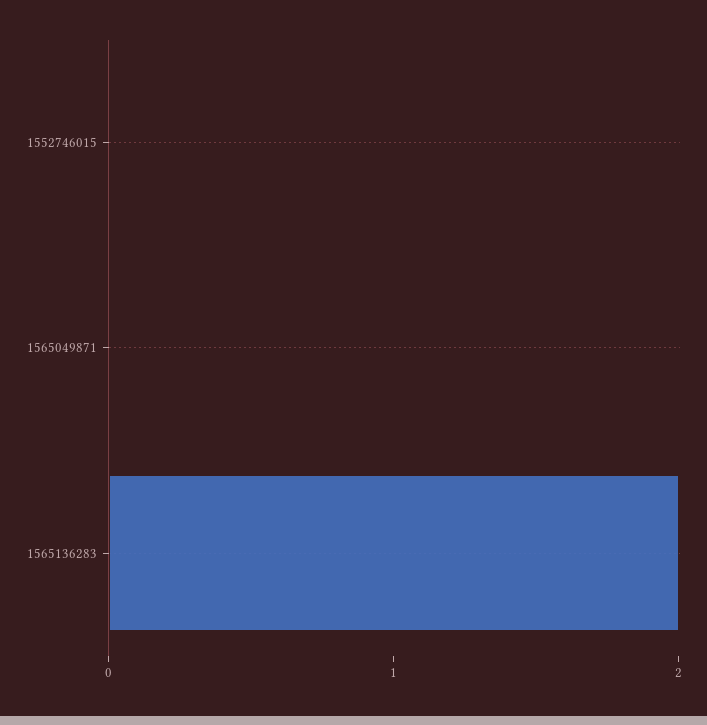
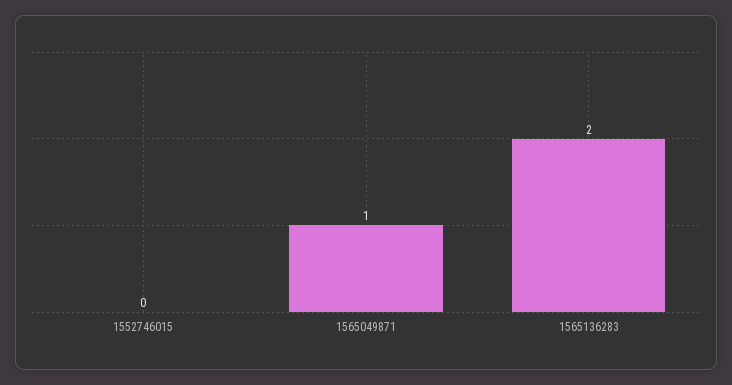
  {
    "1552746015": 0,
-   "1565049871": 0,
+   "1565049871": 1,
    "1565136283": 2
  }

